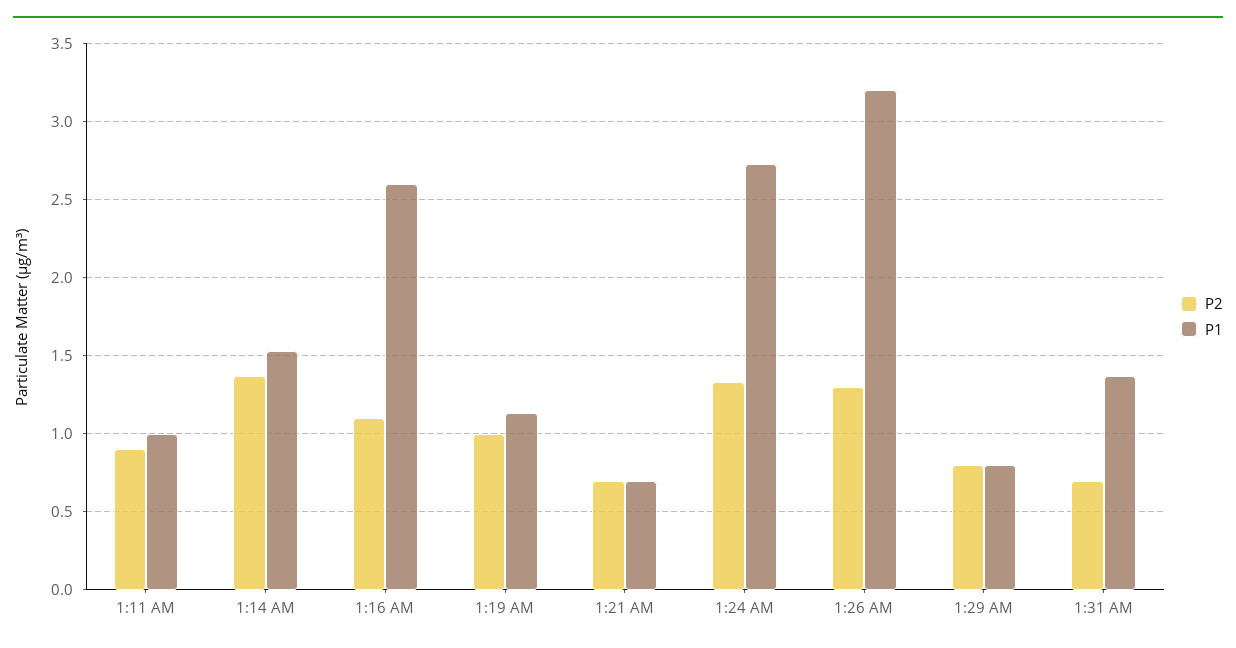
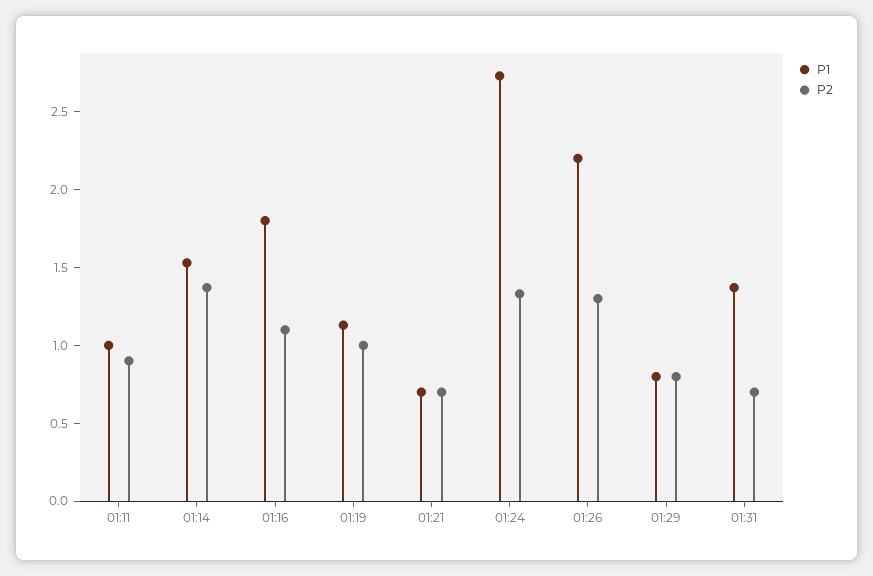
  {
    "P2": {
      "1:11 AM": 0.9,
      "1:14 AM": 1.35,
      "1:16 AM": 1.1,
      "1:19 AM": 1,
      "1:21 AM": 0.7,
      "1:24 AM": 1.35,
      "1:26 AM": 1.3,
      "1:29 AM": 0.8,
      "1:31 AM": 0.7
    },
    "P1": {
      "1:11 AM": 1,
      "1:14 AM": 1.55,
-     "1:16 AM": 2.6,
+     "1:16 AM": 1.8,
      "1:19 AM": 1.15,
      "1:21 AM": 0.7,
      "1:24 AM": 2.75,
-     "1:26 AM": 3.2,
+     "1:26 AM": 2.2,
      "1:29 AM": 0.8,
      "1:31 AM": 1.35
    }
  }

